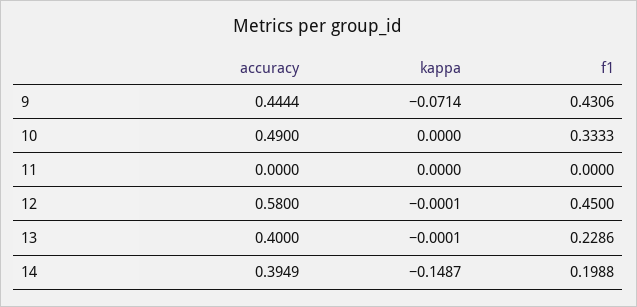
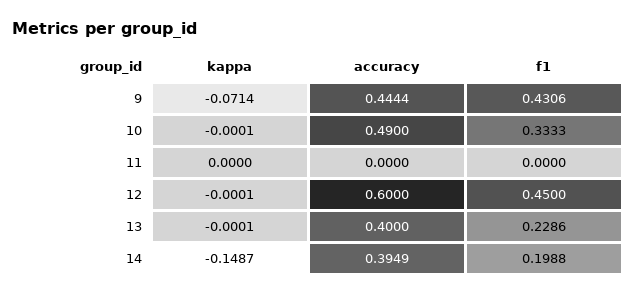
  {
    "accuracy": {
      "9": 0.4444,
      "10": 0.49,
      "11": 0,
-     "12": 0.58,
+     "12": 0.6,
      "13": 0.4,
      "14": 0.3949
    },
    "kappa": {
      "9": -0.0714,
-     "10": 0,
+     "10": -0.0001,
      "11": 0,
      "12": -0.0001,
      "13": -0.0001,
      "14": -0.1487
    },
    "f1": {
      "9": 0.4306,
      "10": 0.3333,
      "11": 0,
      "12": 0.45,
      "13": 0.2286,
      "14": 0.1988
    }
  }

